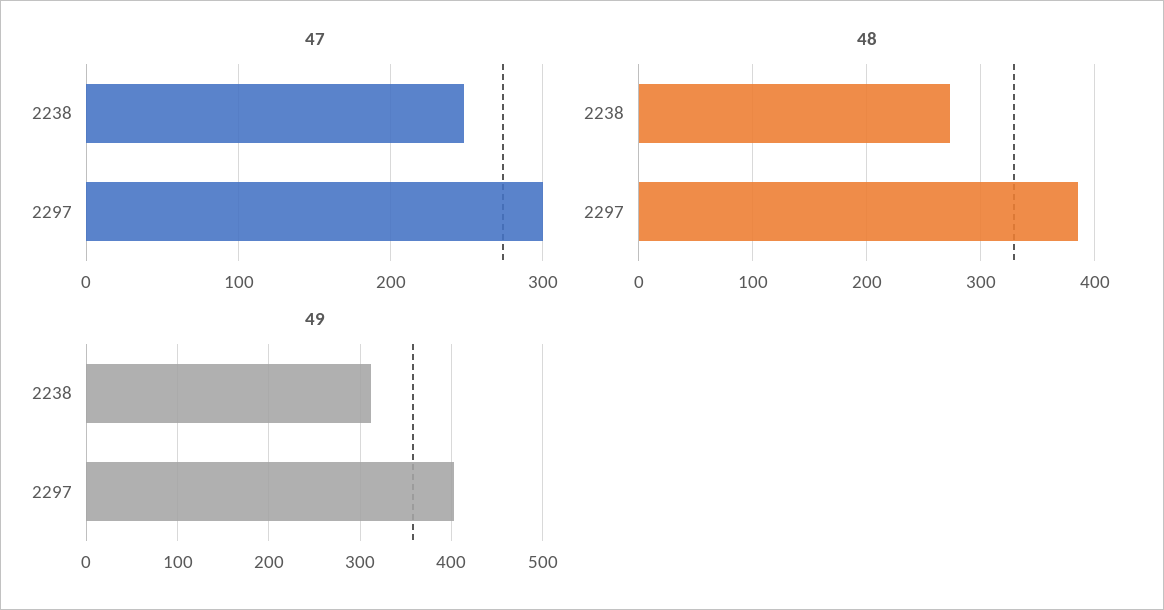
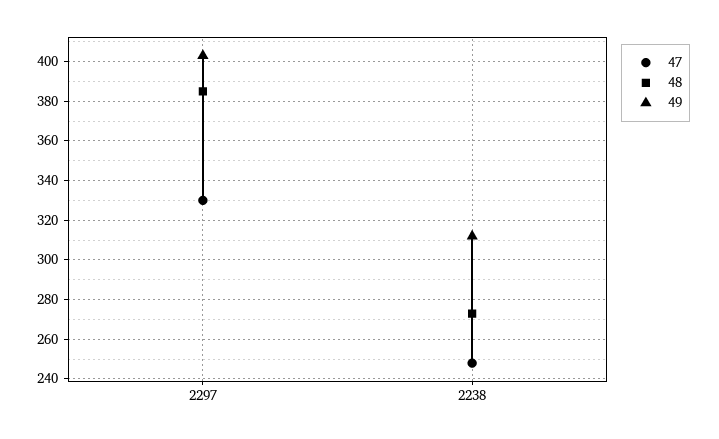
  {
    "47": {
      "2238": 250,
-     "2297": 300
+     "2297": 330
    },
    "48": {
      "2238": 275,
      "2297": 385
    },
    "49": {
      "2238": 310,
      "2297": 405
    }
  }

